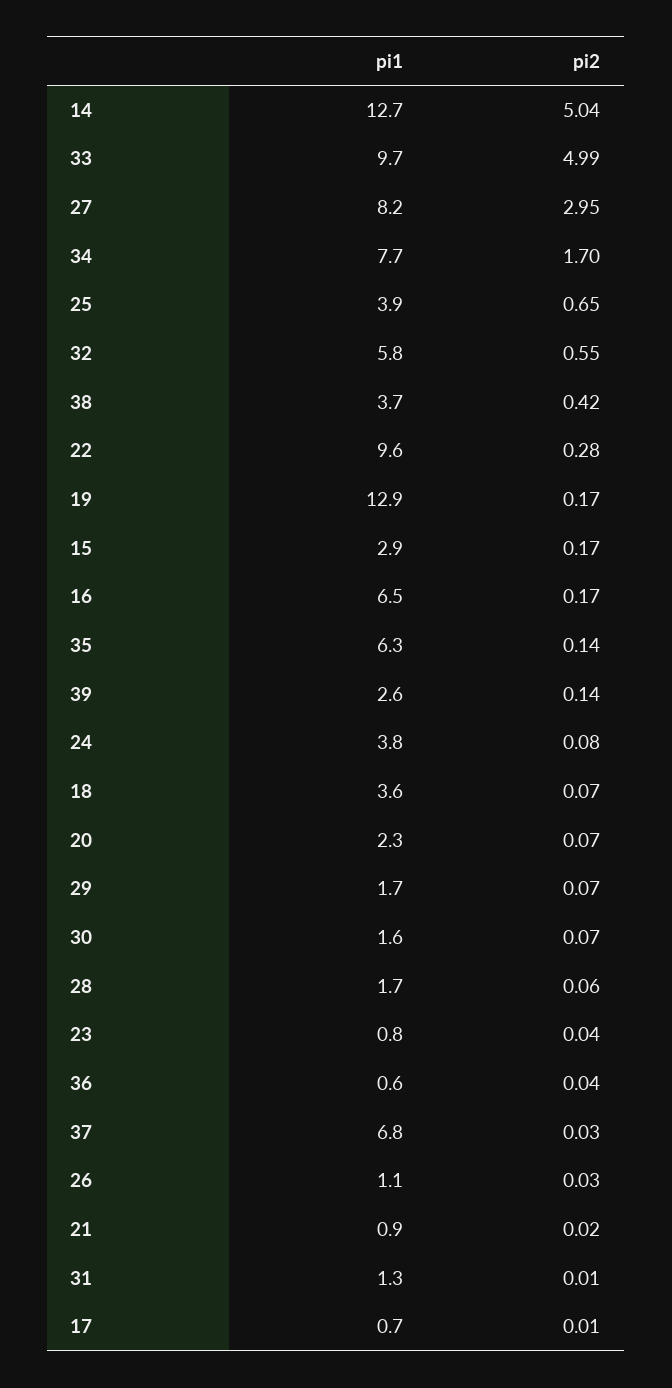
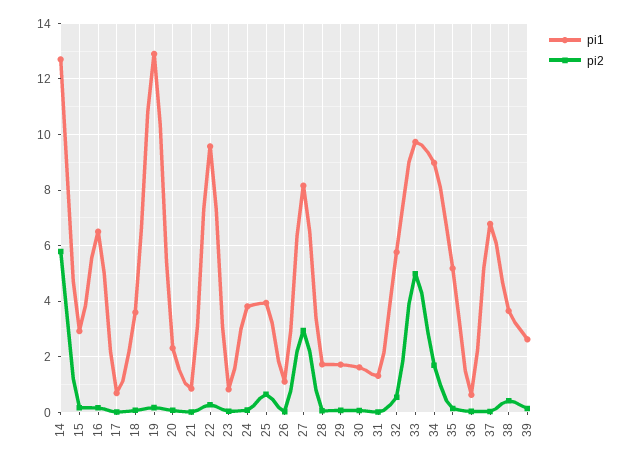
  {
    "pi1": {
      "14": 12.7,
      "33": 9.7,
      "27": 8.2,
-     "34": 7.7,
+     "34": 9,
      "25": 3.9,
      "32": 5.8,
      "38": 3.7,
      "22": 9.6,
      "19": 12.9,
      "15": 2.9,
      "16": 6.5,
-     "35": 6.3,
+     "35": 5.25,
      "39": 2.6,
      "24": 3.8,
      "18": 3.6,
      "20": 2.3,
      "29": 1.7,
      "30": 1.6,
      "28": 1.7,
      "23": 0.8,
      "36": 0.6,
      "37": 6.8,
      "26": 1.1,
      "21": 0.9,
      "31": 1.3,
      "17": 0.7
    },
    "pi2": {
-     "14": 5.04,
+     "14": 5.75,
      "33": 4.99,
      "27": 2.95,
      "34": 1.7,
      "25": 0.65,
      "32": 0.55,
      "38": 0.42,
      "22": 0.28,
      "19": 0.17,
      "15": 0.17,
      "16": 0.17,
      "35": 0.14,
      "39": 0.14,
      "24": 0.08,
      "18": 0.07,
      "20": 0.07,
      "29": 0.07,
      "30": 0.07,
      "28": 0.06,
      "23": 0.04,
      "36": 0.04,
      "37": 0.03,
      "26": 0.03,
      "21": 0.02,
      "31": 0.01,
      "17": 0.01
    }
  }

